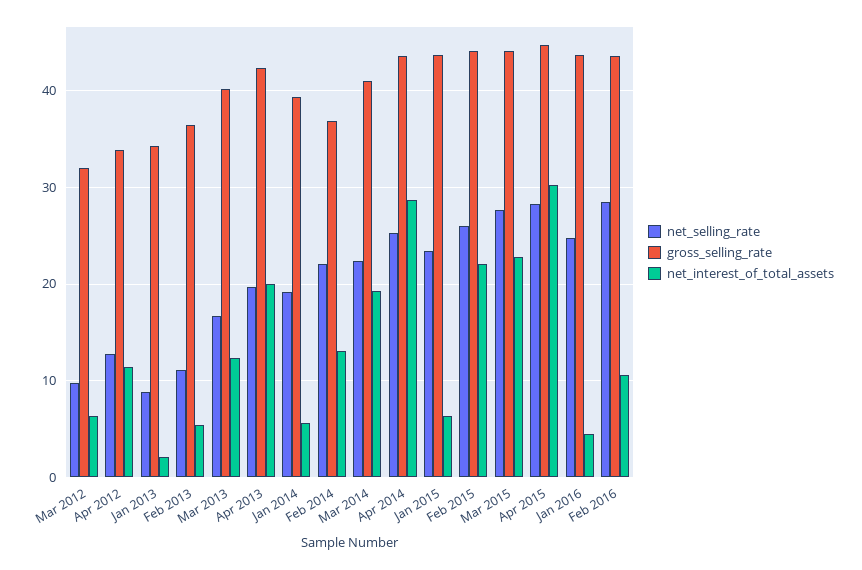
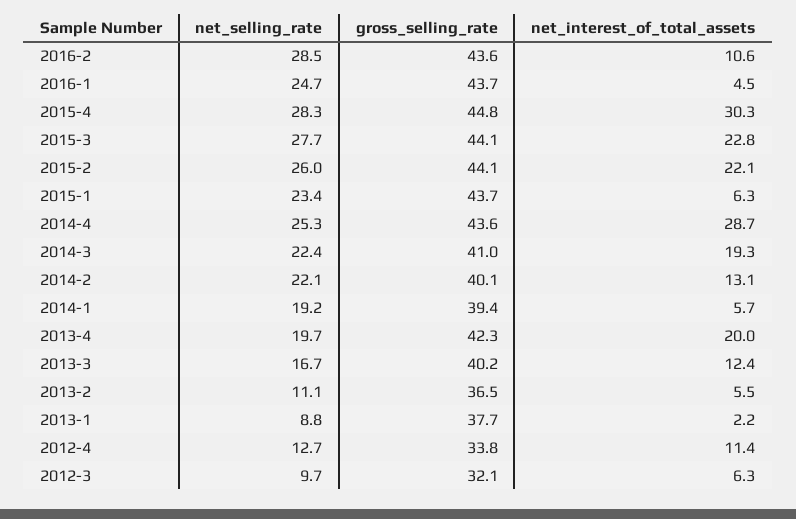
  {
    "net_selling_rate": {
      "Mar 2012": 9.7,
      "Apr 2012": 12.7,
      "Jan 2013": 8.8,
      "Feb 2013": 11.1,
      "Mar 2013": 16.7,
      "Apr 2013": 19.7,
      "Jan 2014": 19.2,
      "Feb 2014": 22.1,
      "Mar 2014": 22.4,
      "Apr 2014": 25.3,
      "Jan 2015": 23.4,
      "Feb 2015": 26,
      "Mar 2015": 27.7,
      "Apr 2015": 28.3,
      "Jan 2016": 24.7,
      "Feb 2016": 28.5
    },
    "gross_selling_rate": {
      "Mar 2012": 32.1,
      "Apr 2012": 33.8,
-     "Jan 2013": 34,
+     "Jan 2013": 37.7,
      "Feb 2013": 36.5,
      "Mar 2013": 40.2,
      "Apr 2013": 42.3,
      "Jan 2014": 39.4,
-     "Feb 2014": 37,
+     "Feb 2014": 40.1,
      "Mar 2014": 41,
      "Apr 2014": 43.6,
      "Jan 2015": 43.7,
      "Feb 2015": 44.1,
      "Mar 2015": 44.1,
      "Apr 2015": 44.8,
      "Jan 2016": 43.7,
      "Feb 2016": 43.6
    },
    "net_interest_of_total_assets": {
      "Mar 2012": 6.3,
      "Apr 2012": 11.4,
      "Jan 2013": 2.2,
      "Feb 2013": 5.5,
      "Mar 2013": 12.4,
      "Apr 2013": 20,
      "Jan 2014": 5.7,
      "Feb 2014": 13.1,
      "Mar 2014": 19.3,
      "Apr 2014": 28.7,
      "Jan 2015": 6.3,
      "Feb 2015": 22.1,
      "Mar 2015": 22.8,
      "Apr 2015": 30.3,
      "Jan 2016": 4.5,
      "Feb 2016": 10.6
    }
  }

